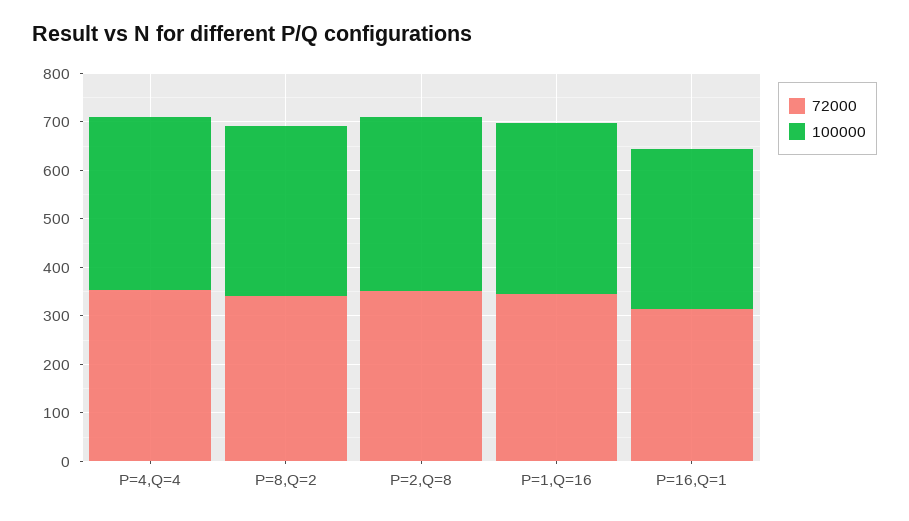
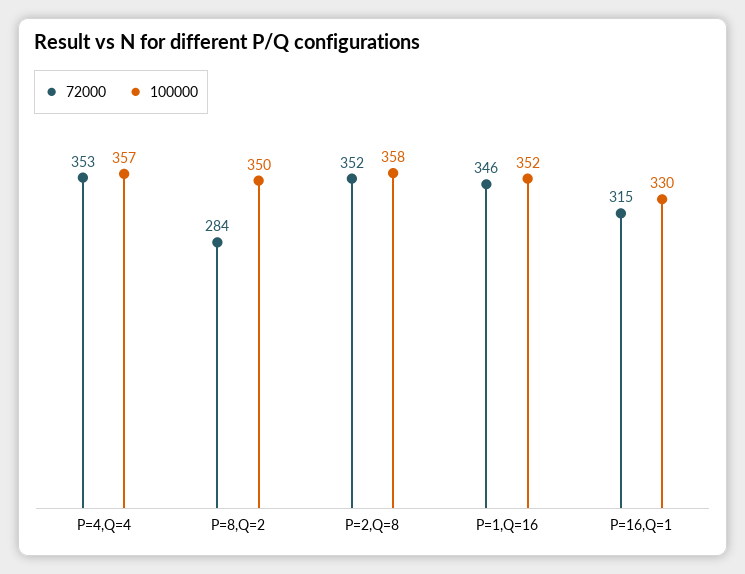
  {
    "72000": {
      "P=4,Q=4": 353,
-     "P=8,Q=2": 340,
+     "P=8,Q=2": 284,
      "P=2,Q=8": 352,
      "P=1,Q=16": 346,
      "P=16,Q=1": 315
    },
    "100000": {
      "P=4,Q=4": 357,
      "P=8,Q=2": 350,
      "P=2,Q=8": 358,
      "P=1,Q=16": 352,
      "P=16,Q=1": 330
    }
  }

